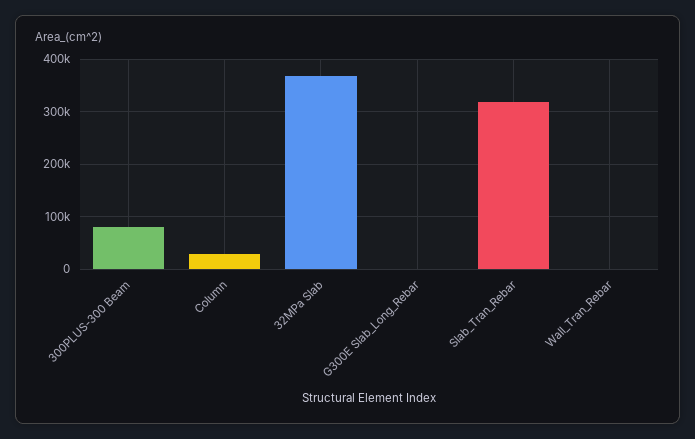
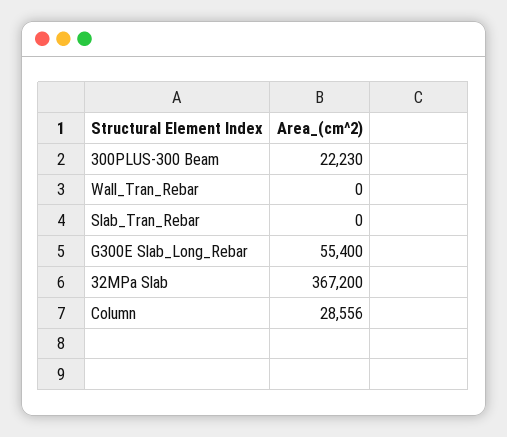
  {
-   "300PLUS-300 Beam": 80000,
+   "300PLUS-300 Beam": 22230,
    "Column": 28556,
    "32MPa Slab": 367200,
-   "G300E Slab_Long_Rebar": 0,
+   "G300E Slab_Long_Rebar": 55400,
-   "Slab_Tran_Rebar": 320000,
+   "Slab_Tran_Rebar": 0,
    "Wall_Tran_Rebar": 0
  }

